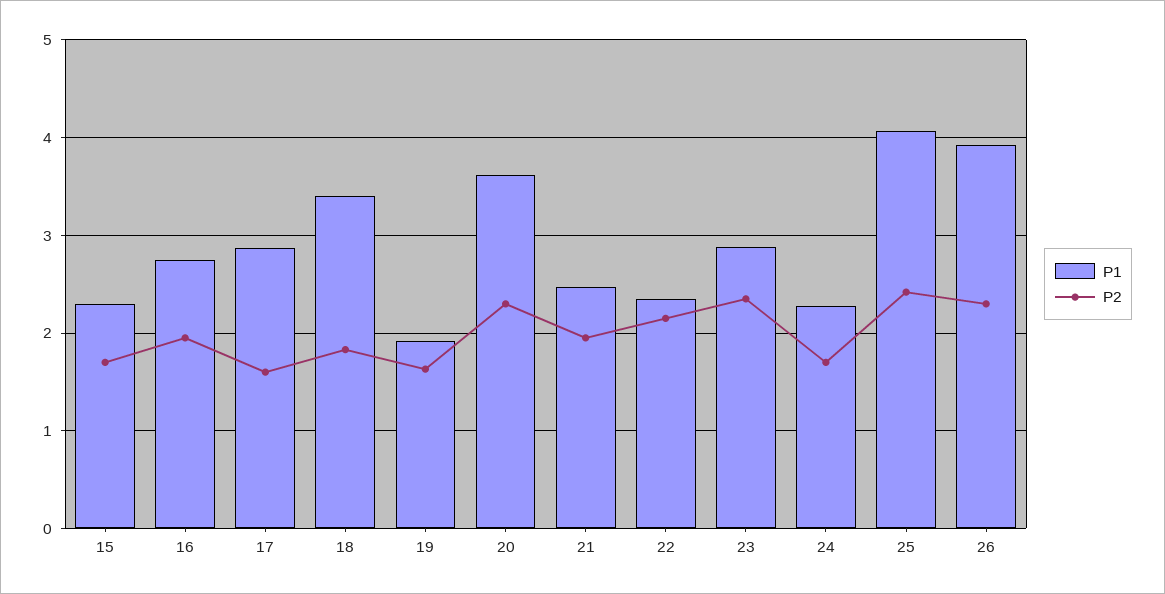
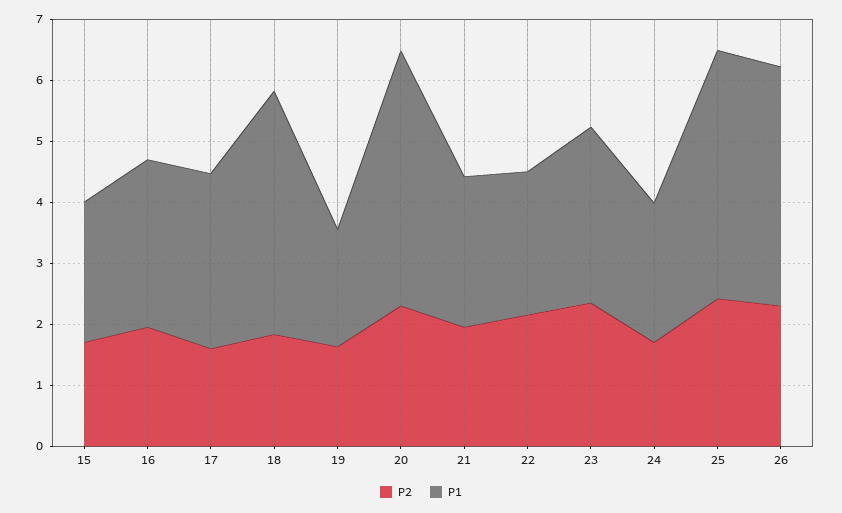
  {
    "P1": {
      "15": 2.3,
      "16": 2.8,
      "17": 2.9,
-     "18": 3.4,
+     "18": 4,
      "19": 1.9,
-     "20": 3.6,
+     "20": 4.2,
      "21": 2.5,
      "22": 2.4,
      "23": 2.9,
      "24": 2.3,
      "25": 4.1,
      "26": 3.9
    },
    "P2": {
      "15": 1.7,
      "16": 2,
      "17": 1.6,
      "18": 1.8,
      "19": 1.6,
      "20": 2.3,
      "21": 2,
      "22": 2.2,
      "23": 2.4,
      "24": 1.7,
      "25": 2.4,
      "26": 2.3
    }
  }

